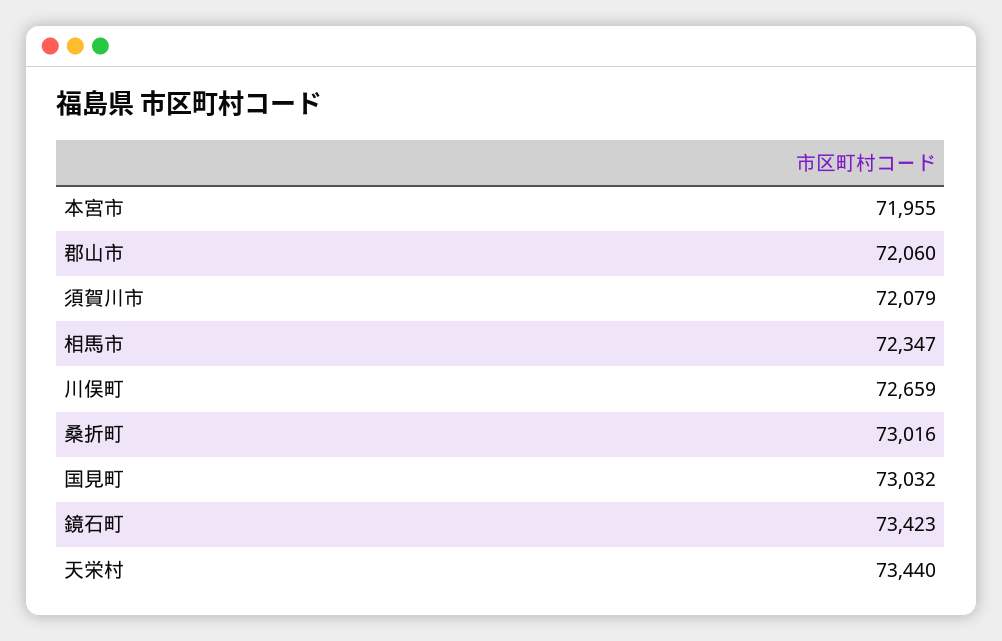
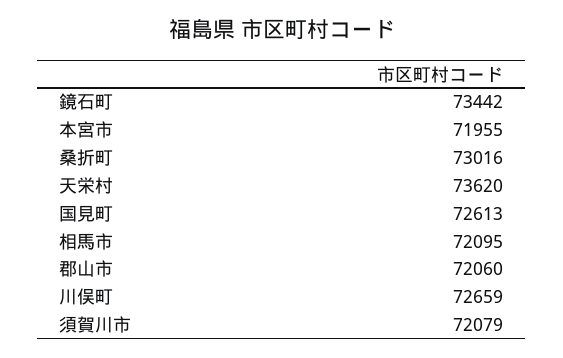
  {
    "本宮市": 71955,
    "郡山市": 72060,
    "須賀川市": 72079,
-   "相馬市": 72347,
+   "相馬市": 72095,
    "川俣町": 72659,
    "桑折町": 73016,
-   "国見町": 73032,
+   "国見町": 72613,
-   "鏡石町": 73423,
+   "鏡石町": 73442,
-   "天栄村": 73440
+   "天栄村": 73620
  }

